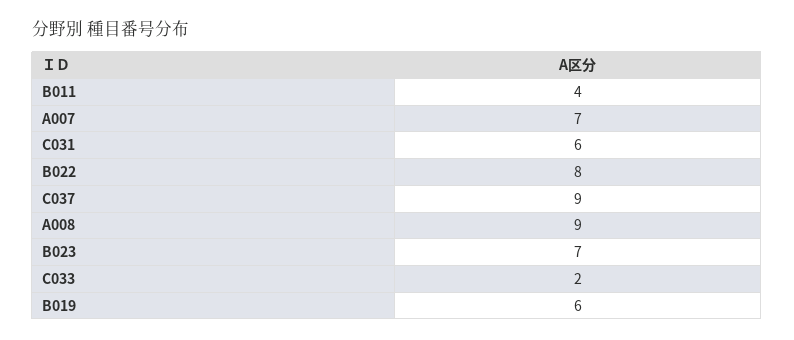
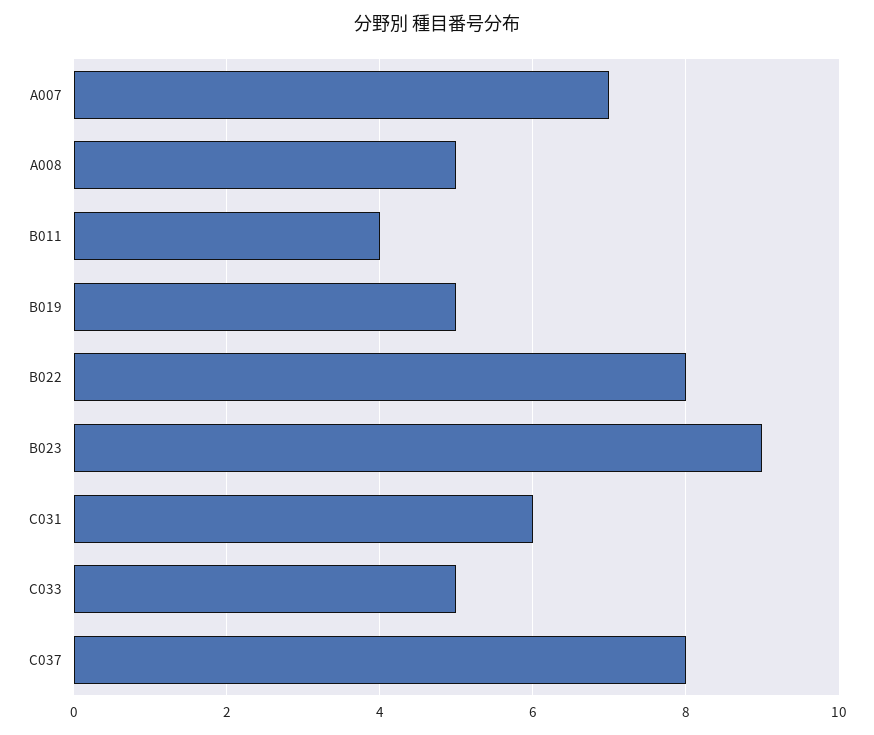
  {
    "B011": 4,
    "A007": 7,
    "C031": 6,
    "B022": 8,
-   "C037": 9,
+   "C037": 8,
-   "A008": 9,
+   "A008": 5,
-   "B023": 7,
+   "B023": 9,
-   "C033": 2,
+   "C033": 5,
-   "B019": 6
+   "B019": 5
  }

